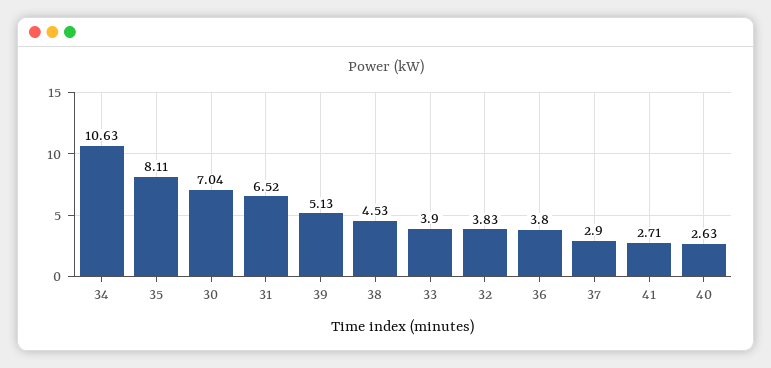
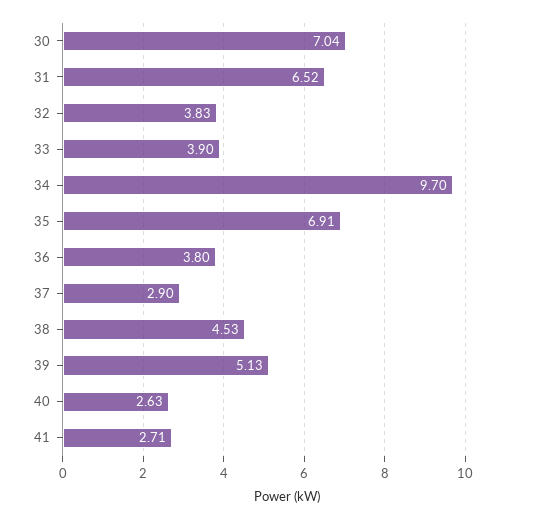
  {
-   "34": 10.63,
+   "34": 9.7,
-   "35": 8.11,
+   "35": 6.91,
    "30": 7.04,
    "31": 6.52,
    "39": 5.13,
    "38": 4.53,
    "33": 3.9,
    "32": 3.83,
    "36": 3.8,
    "37": 2.9,
    "41": 2.71,
    "40": 2.63
  }

